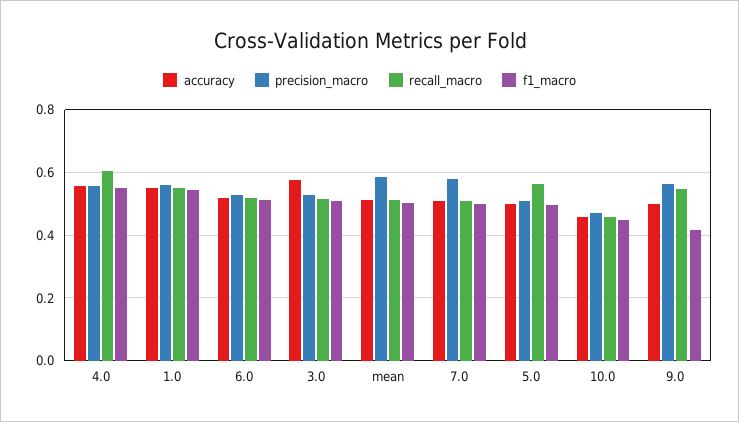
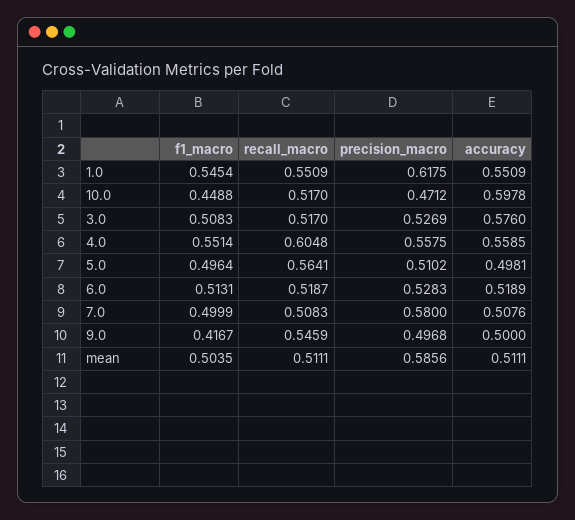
  {
    "accuracy": {
      "4.0": 0.5585,
      "1.0": 0.5509,
      "6.0": 0.5189,
      "3.0": 0.576,
      "mean": 0.5111,
      "7.0": 0.5076,
      "5.0": 0.4981,
-     "10.0": 0.46,
+     "10.0": 0.5978,
      "9.0": 0.5
    },
    "precision_macro": {
      "4.0": 0.5575,
-     "1.0": 0.56,
+     "1.0": 0.6175,
      "6.0": 0.5283,
      "3.0": 0.5269,
      "mean": 0.5856,
      "7.0": 0.58,
      "5.0": 0.5102,
      "10.0": 0.4712,
-     "9.0": 0.56
+     "9.0": 0.4968
    },
    "recall_macro": {
      "4.0": 0.6048,
      "1.0": 0.5509,
      "6.0": 0.5187,
      "3.0": 0.517,
      "mean": 0.5111,
      "7.0": 0.5083,
      "5.0": 0.5641,
-     "10.0": 0.46,
+     "10.0": 0.517,
      "9.0": 0.5459
    },
    "f1_macro": {
      "4.0": 0.5514,
      "1.0": 0.5454,
      "6.0": 0.5131,
      "3.0": 0.5083,
      "mean": 0.5035,
      "7.0": 0.4999,
      "5.0": 0.4964,
      "10.0": 0.4488,
      "9.0": 0.4167
    }
  }

